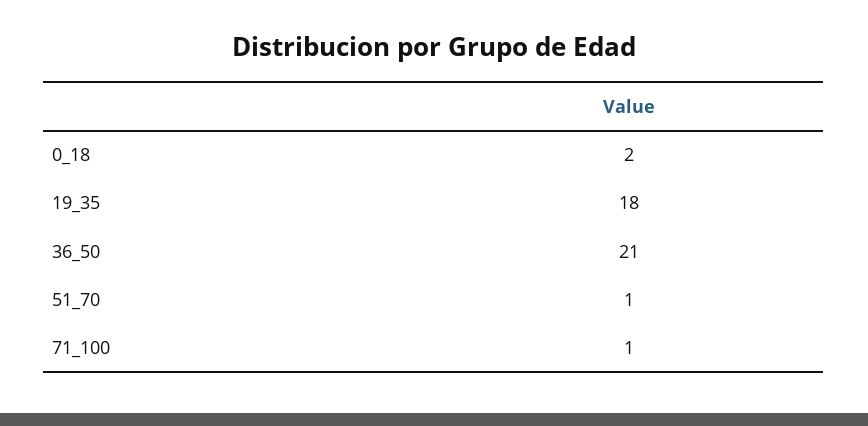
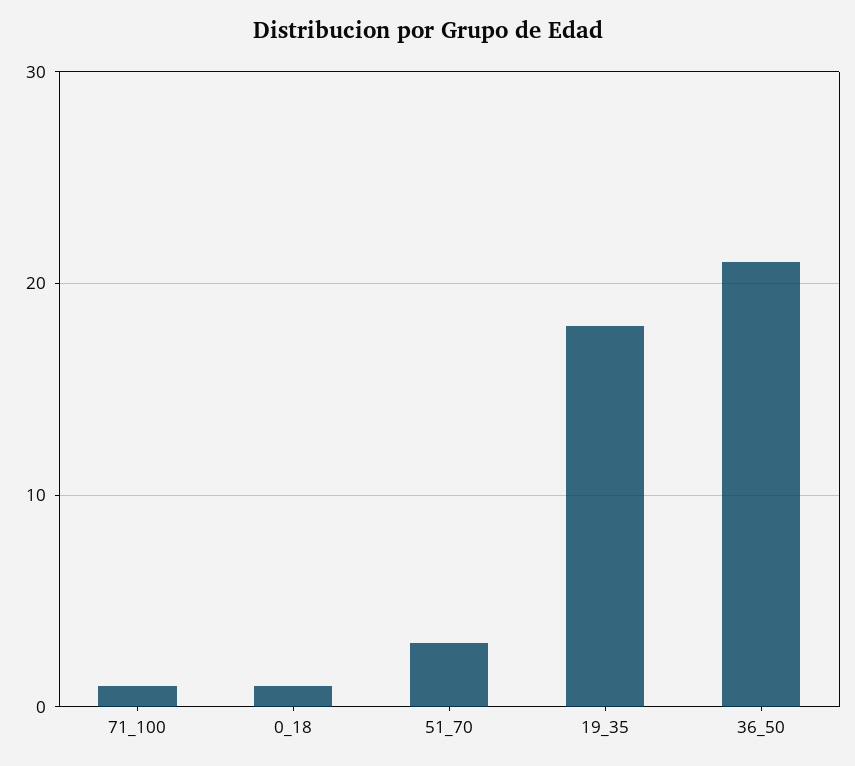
  {
-   "0_18": 2,
+   "0_18": 1,
    "19_35": 18,
    "36_50": 21,
-   "51_70": 1,
+   "51_70": 3,
    "71_100": 1
  }

